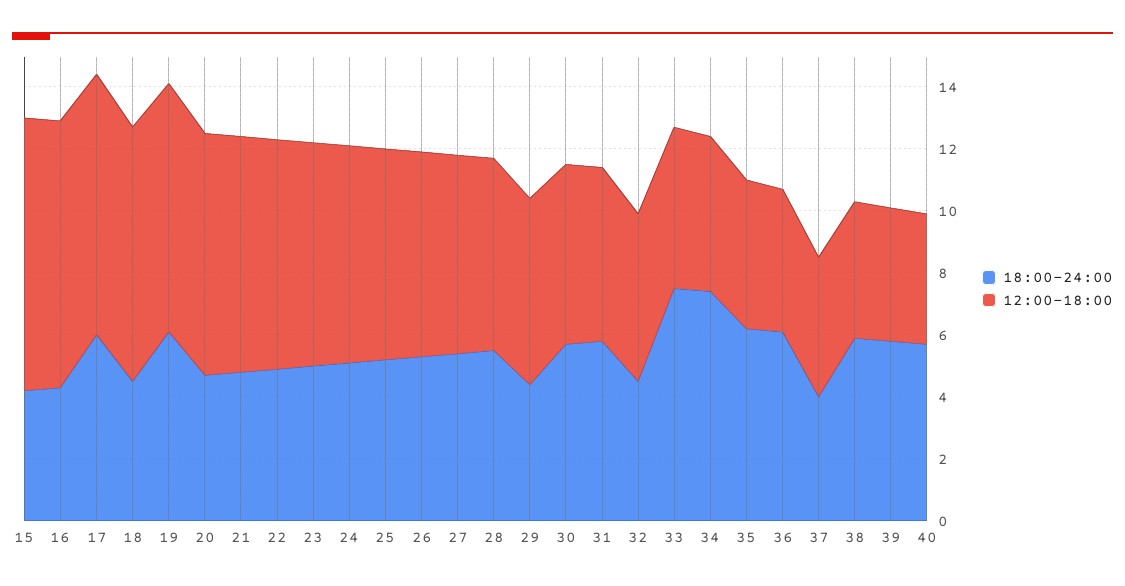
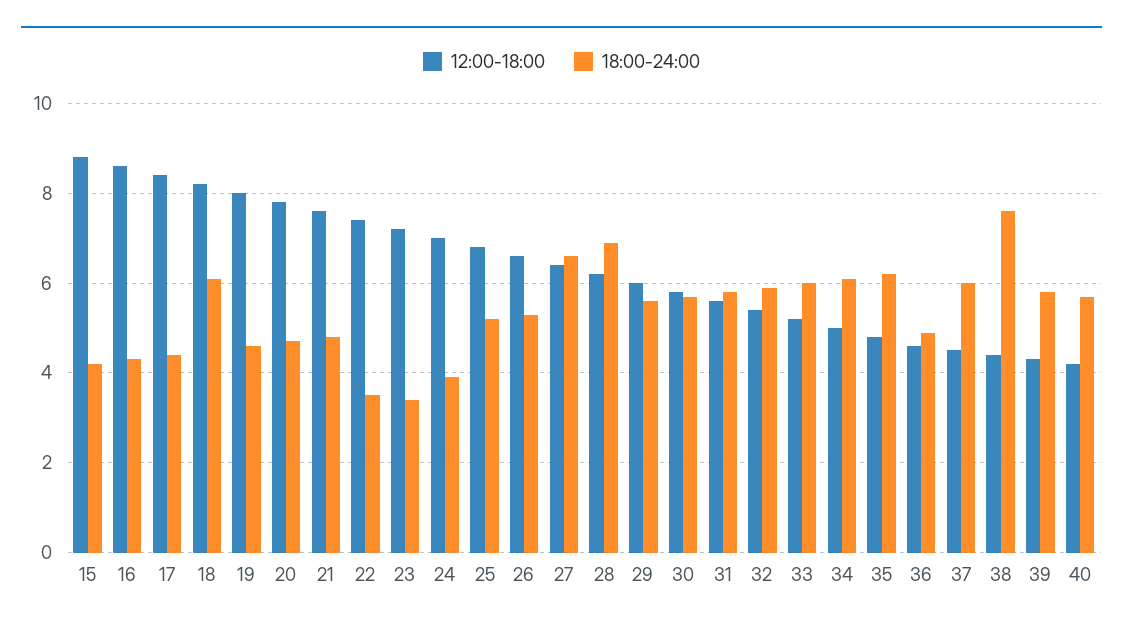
  {
    "18:00-24:00": {
      "15": 4,
      "16": 4.5,
-     "17": 6,
+     "17": 4.5,
-     "18": 4.5,
+     "18": 6,
-     "19": 6,
+     "19": 4.5,
      "20": 4.5,
      "21": 5,
-     "22": 5,
+     "22": 3.5,
-     "23": 5,
+     "23": 3.5,
-     "24": 5,
+     "24": 4,
      "25": 5,
      "26": 5.5,
-     "27": 5.5,
+     "27": 6.5,
-     "28": 5.5,
+     "28": 7,
-     "29": 4.5,
+     "29": 5.5,
      "30": 5.5,
      "31": 6,
-     "32": 4.5,
+     "32": 6,
-     "33": 7.5,
+     "33": 6,
-     "34": 7.5,
+     "34": 6,
      "35": 6,
-     "36": 6,
+     "36": 5,
-     "37": 4,
+     "37": 6,
-     "38": 6,
+     "38": 7.5,
      "39": 6,
      "40": 5.5
    },
    "12:00-18:00": {
      "15": 9,
      "16": 8.5,
      "17": 8.5,
      "18": 8,
      "19": 8,
      "20": 8,
      "21": 7.5,
      "22": 7.5,
      "23": 7,
      "24": 7,
      "25": 7,
      "26": 6.5,
      "27": 6.5,
      "28": 6,
      "29": 6,
      "30": 6,
      "31": 5.5,
      "32": 5.5,
      "33": 5,
      "34": 5,
      "35": 5,
      "36": 4.5,
      "37": 4.5,
      "38": 4.5,
      "39": 4.5,
      "40": 4
    }
  }

